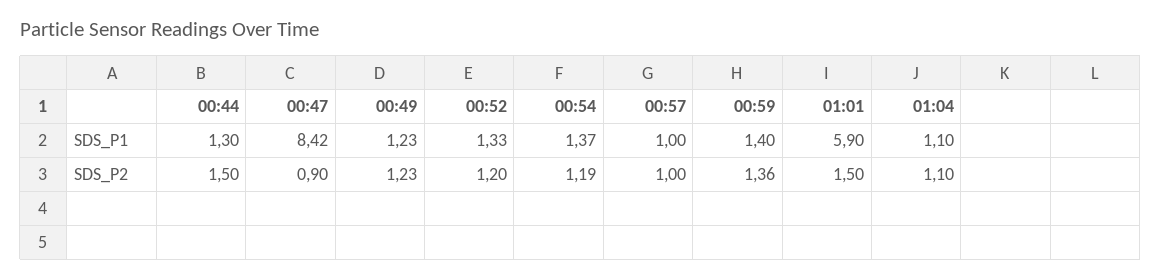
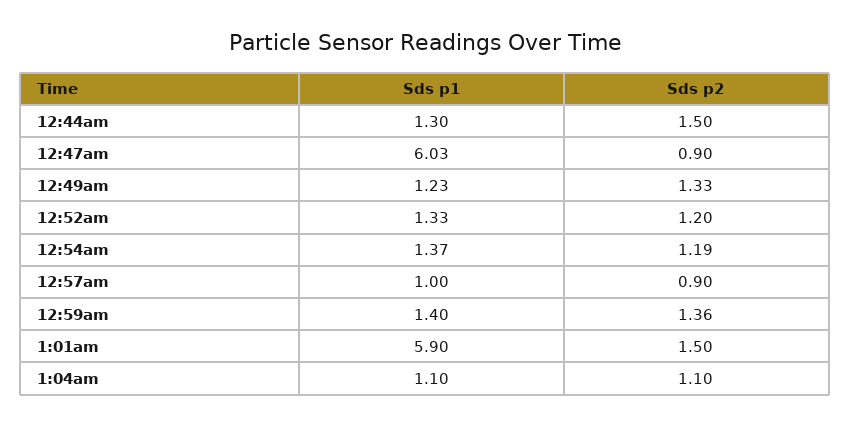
  {
    "00:44": {
      "SDS_P1": 1.3,
      "SDS_P2": 1.5
    },
    "00:47": {
-     "SDS_P1": 8.42,
+     "SDS_P1": 6.03,
      "SDS_P2": 0.9
    },
    "00:49": {
      "SDS_P1": 1.23,
-     "SDS_P2": 1.23
+     "SDS_P2": 1.33
    },
    "00:52": {
      "SDS_P1": 1.33,
      "SDS_P2": 1.2
    },
    "00:54": {
      "SDS_P1": 1.37,
      "SDS_P2": 1.19
    },
    "00:57": {
      "SDS_P1": 1,
-     "SDS_P2": 1
+     "SDS_P2": 0.9
    },
    "00:59": {
      "SDS_P1": 1.4,
      "SDS_P2": 1.36
    },
    "01:01": {
      "SDS_P1": 5.9,
      "SDS_P2": 1.5
    },
    "01:04": {
      "SDS_P1": 1.1,
      "SDS_P2": 1.1
    }
  }

